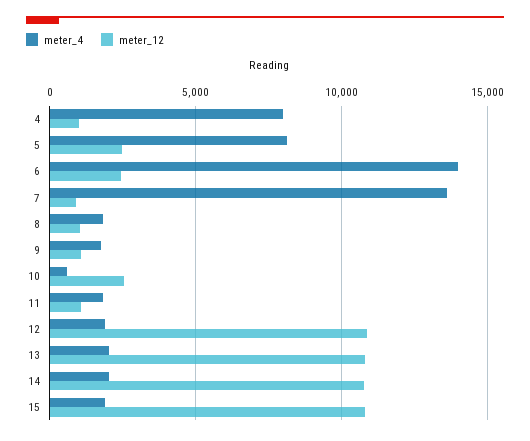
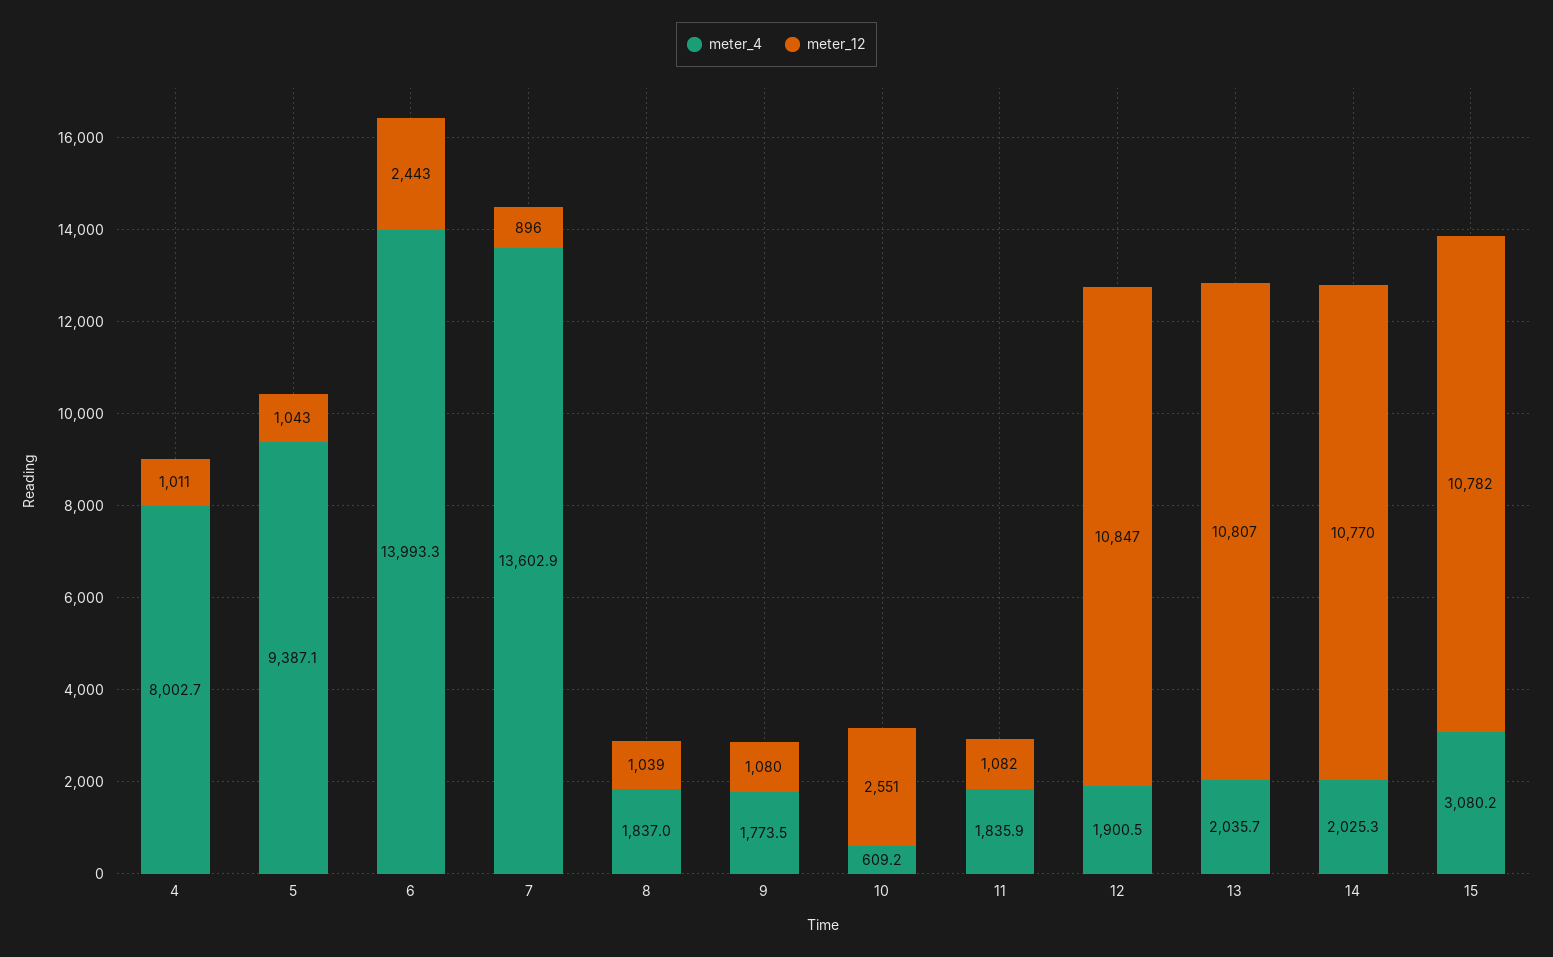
  {
    "meter_4": {
      "4": 8002.7,
-     "5": 8000,
+     "5": 9387.1,
      "6": 13993.3,
      "7": 13602.9,
      "8": 1837,
      "9": 1773.5,
      "10": 609.2,
      "11": 1835.9,
      "12": 1900.5,
      "13": 2035.7,
      "14": 2025.3,
-     "15": 2000
+     "15": 3080.2
    },
    "meter_12": {
      "4": 1011,
-     "5": 2500,
+     "5": 1043,
      "6": 2443,
      "7": 896,
      "8": 1039,
      "9": 1080,
      "10": 2551,
      "11": 1082,
      "12": 10847,
      "13": 10807,
      "14": 10770,
      "15": 10782
    }
  }

